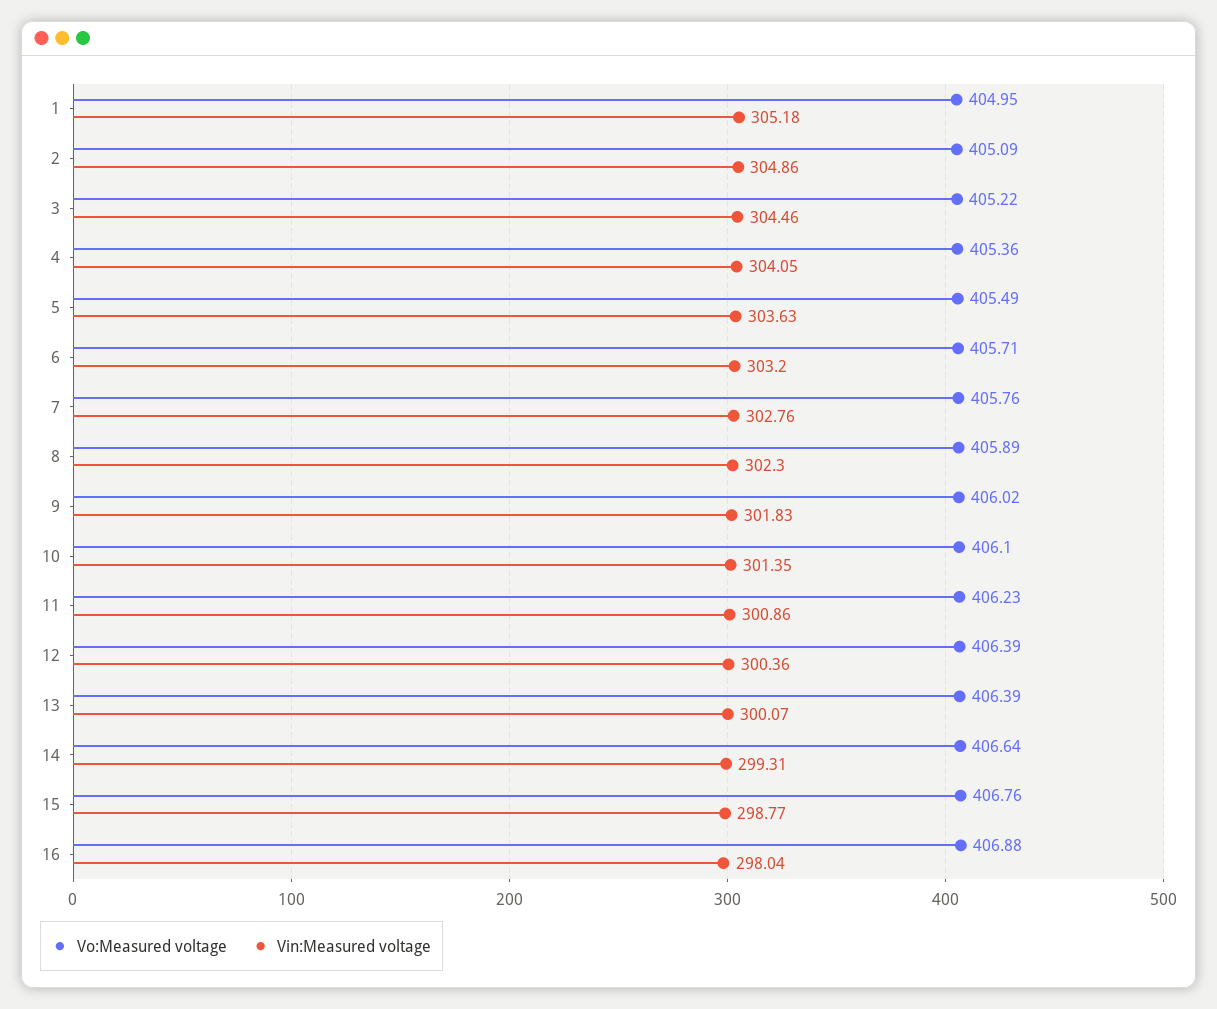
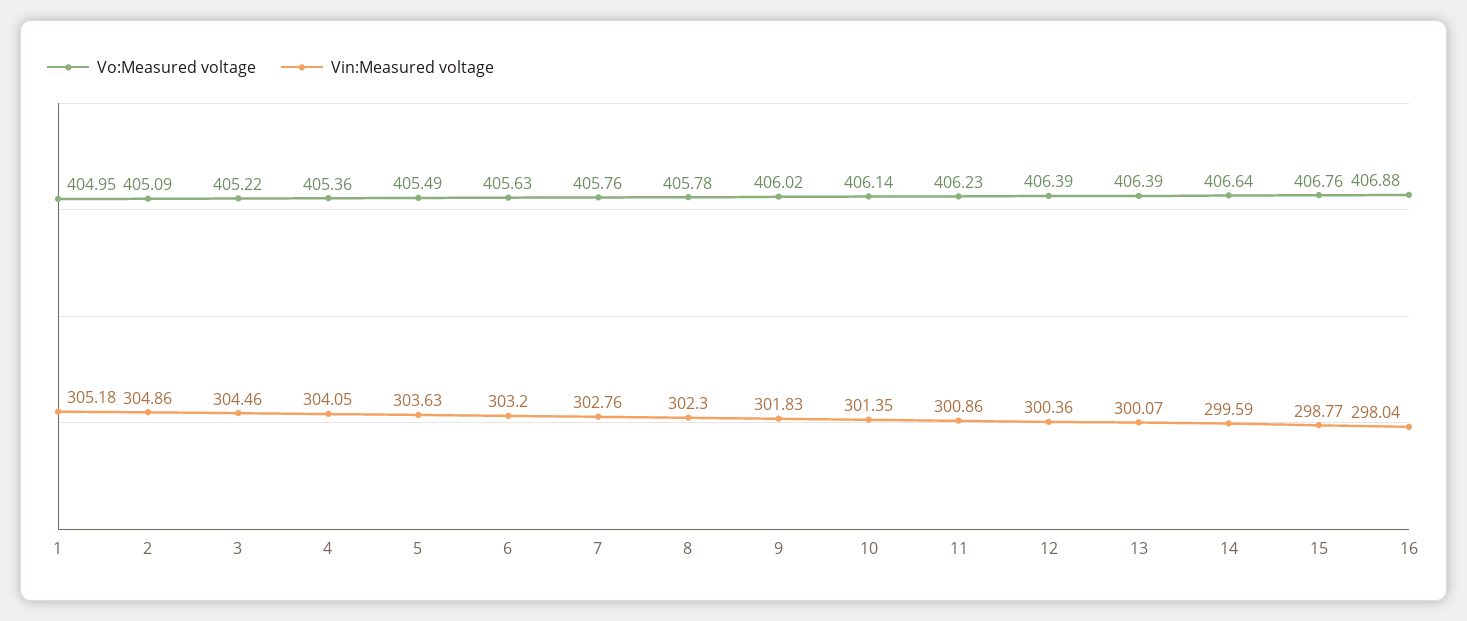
  {
    "Vo:Measured voltage": {
      "1": 404.95,
      "2": 405.09,
      "3": 405.22,
      "4": 405.36,
      "5": 405.49,
-     "6": 405.71,
+     "6": 405.63,
      "7": 405.76,
-     "8": 405.89,
+     "8": 405.78,
      "9": 406.02,
-     "10": 406.1,
+     "10": 406.14,
      "11": 406.23,
      "12": 406.39,
      "13": 406.39,
      "14": 406.64,
      "15": 406.76,
      "16": 406.88
    },
    "Vin:Measured voltage": {
      "1": 305.18,
      "2": 304.86,
      "3": 304.46,
      "4": 304.05,
      "5": 303.63,
      "6": 303.2,
      "7": 302.76,
      "8": 302.3,
      "9": 301.83,
      "10": 301.35,
      "11": 300.86,
      "12": 300.36,
      "13": 300.07,
-     "14": 299.31,
+     "14": 299.59,
      "15": 298.77,
      "16": 298.04
    }
  }

